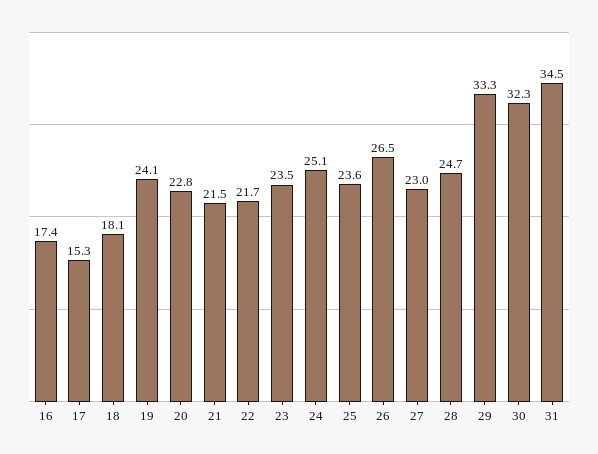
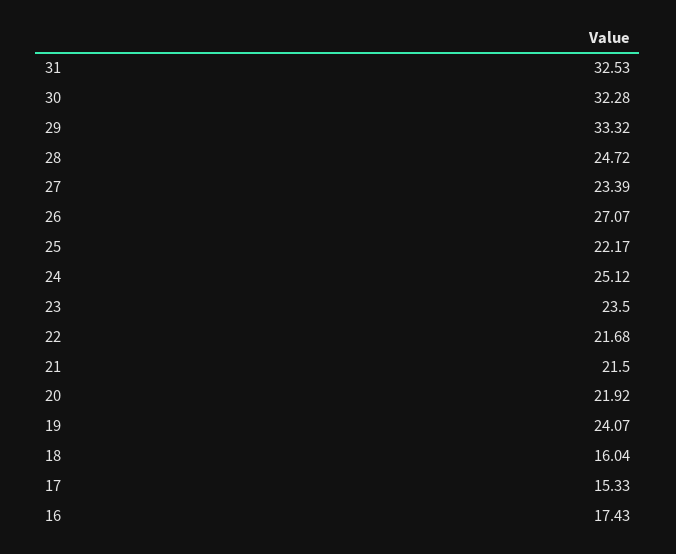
  {
    "16": 17.43,
    "17": 15.33,
-   "18": 18.1,
+   "18": 16.04,
    "19": 24.07,
-   "20": 22.8,
+   "20": 21.92,
    "21": 21.5,
    "22": 21.68,
    "23": 23.5,
    "24": 25.12,
-   "25": 23.6,
+   "25": 22.17,
-   "26": 26.5,
+   "26": 27.07,
-   "27": 23,
+   "27": 23.39,
    "28": 24.72,
    "29": 33.32,
    "30": 32.28,
-   "31": 34.5
+   "31": 32.53
  }

